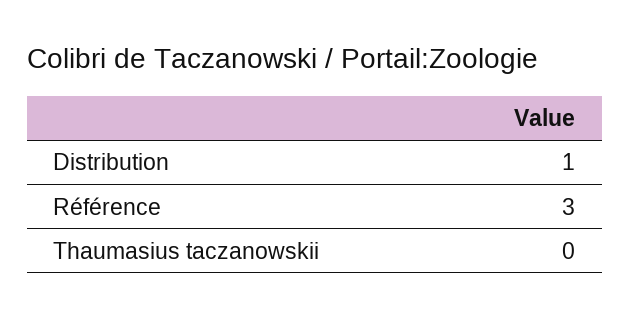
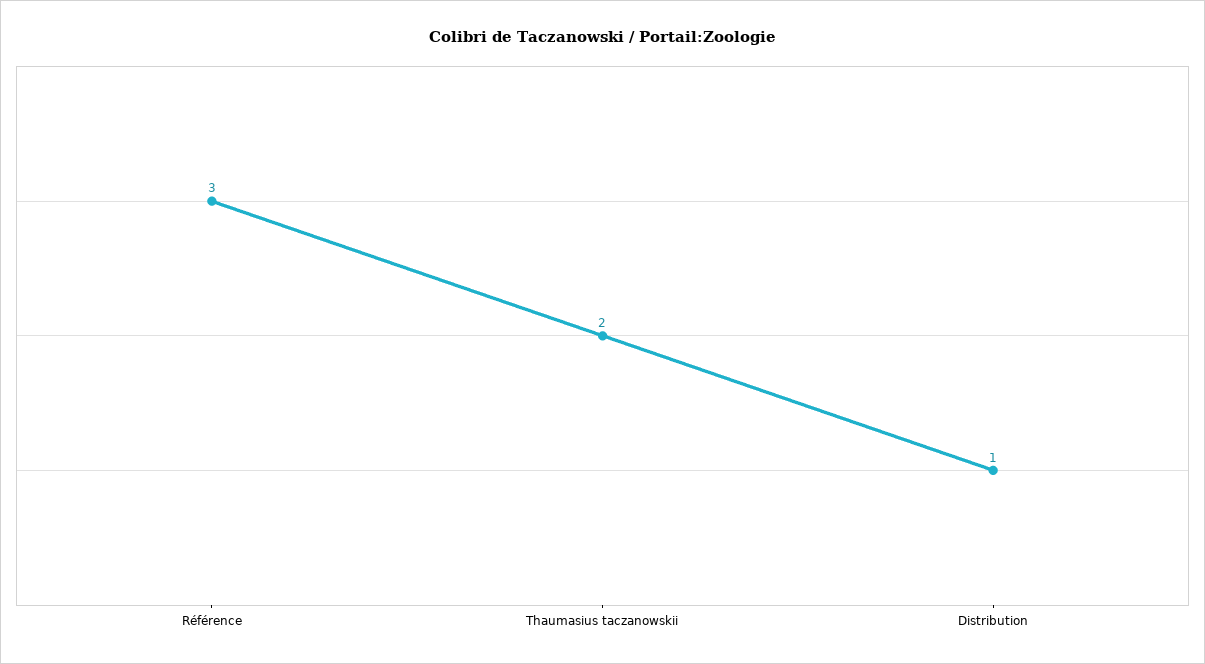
  {
    "Distribution": 1,
    "Référence": 3,
-   "Thaumasius taczanowskii": 0
+   "Thaumasius taczanowskii": 2
  }

